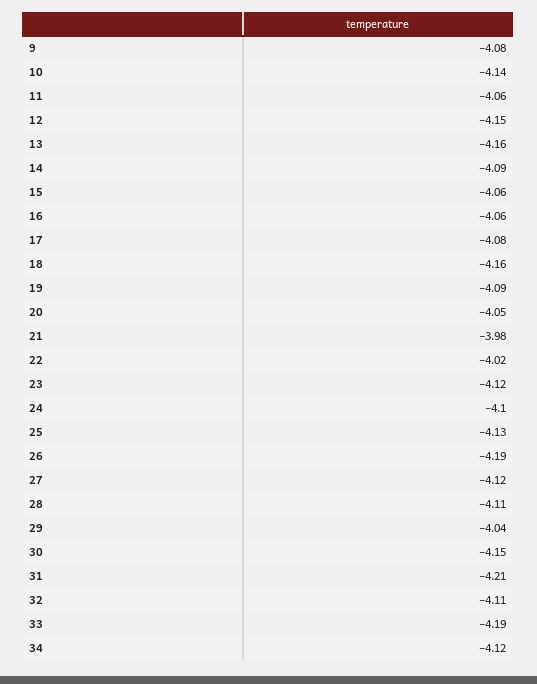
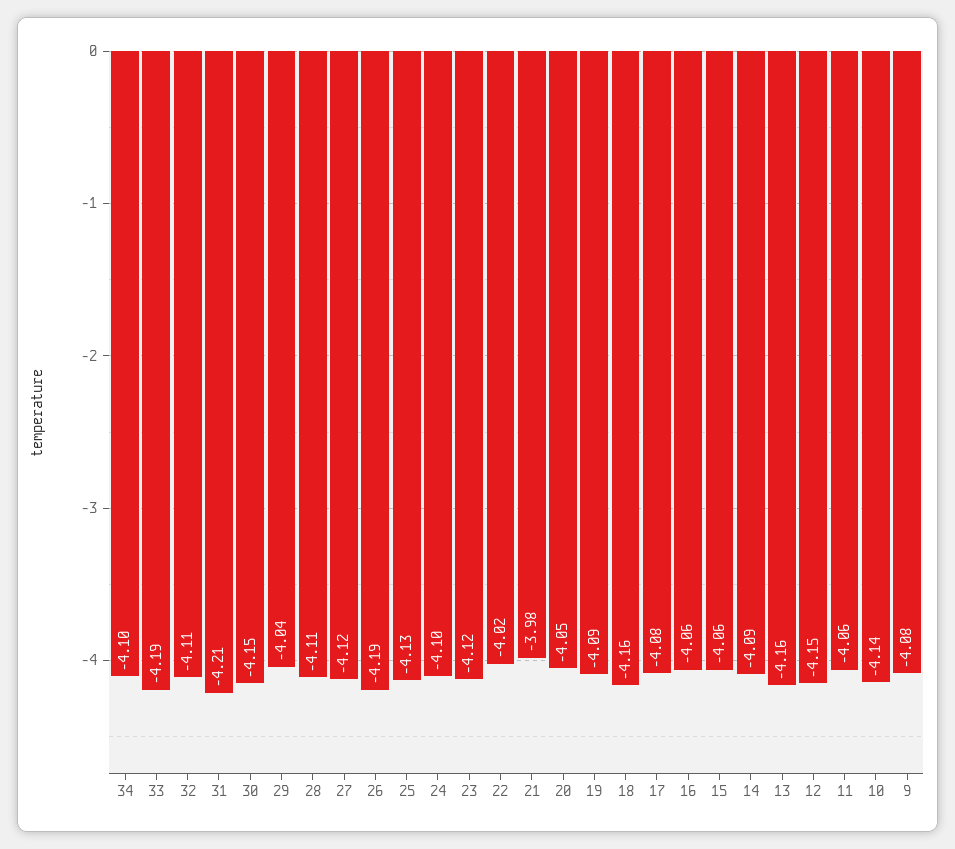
  {
    "9": -4.08,
    "10": -4.14,
    "11": -4.06,
    "12": -4.15,
    "13": -4.16,
    "14": -4.09,
    "15": -4.06,
    "16": -4.06,
    "17": -4.08,
    "18": -4.16,
    "19": -4.09,
    "20": -4.05,
    "21": -3.98,
    "22": -4.02,
    "23": -4.12,
    "24": -4.1,
    "25": -4.13,
    "26": -4.19,
    "27": -4.12,
    "28": -4.11,
    "29": -4.04,
    "30": -4.15,
    "31": -4.21,
    "32": -4.11,
    "33": -4.19,
-   "34": -4.12
+   "34": -4.1
  }

